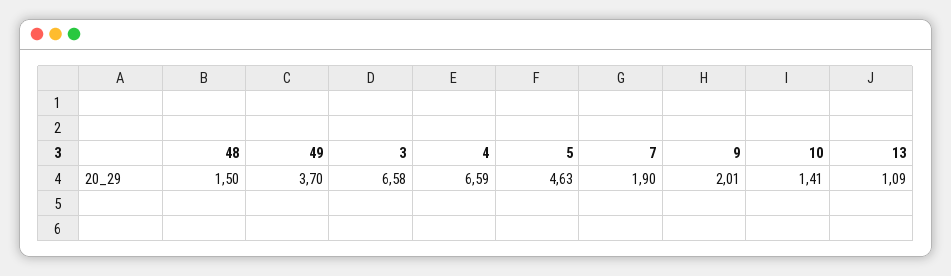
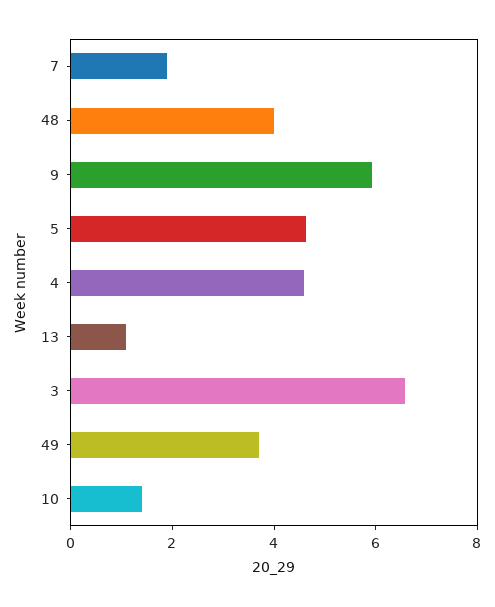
  {
-   "48": 1.5,
+   "48": 4,
    "49": 3.7,
    "3": 6.58,
-   "4": 6.59,
+   "4": 4.5,
    "5": 4.63,
    "7": 1.9,
-   "9": 2.01,
+   "9": 6,
    "10": 1.41,
    "13": 1.09
  }

